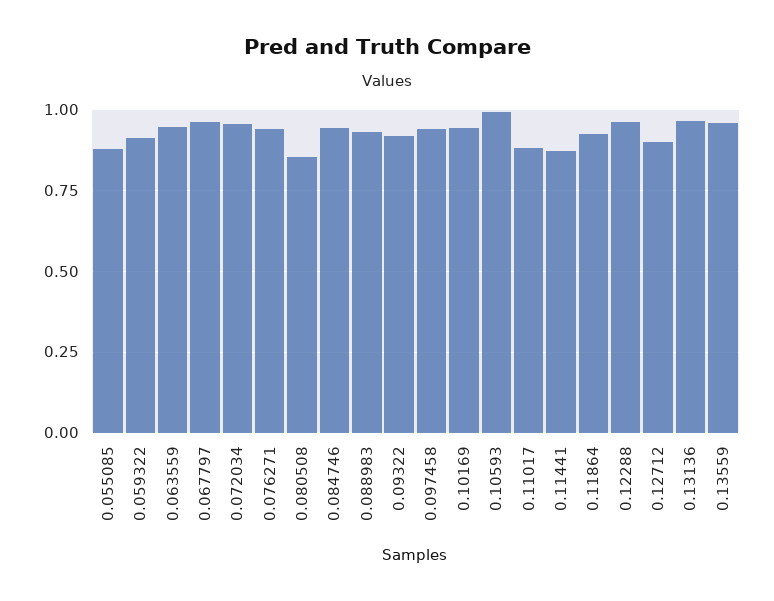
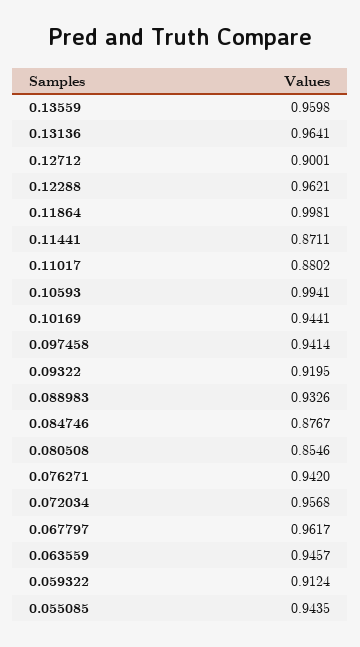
  {
-   "0.055085": 0.875,
+   "0.055085": 0.9435,
    "0.059322": 0.9124,
    "0.063559": 0.9457,
    "0.067797": 0.9617,
    "0.072034": 0.9568,
    "0.076271": 0.942,
    "0.080508": 0.8546,
-   "0.084746": 0.95,
+   "0.084746": 0.8767,
    "0.088983": 0.9326,
    "0.09322": 0.9195,
    "0.097458": 0.9414,
    "0.10169": 0.9441,
    "0.10593": 0.9941,
    "0.11017": 0.8802,
    "0.11441": 0.8711,
-   "0.11864": 0.925,
+   "0.11864": 0.9981,
    "0.12288": 0.9621,
    "0.12712": 0.9001,
    "0.13136": 0.9641,
    "0.13559": 0.9598
  }

